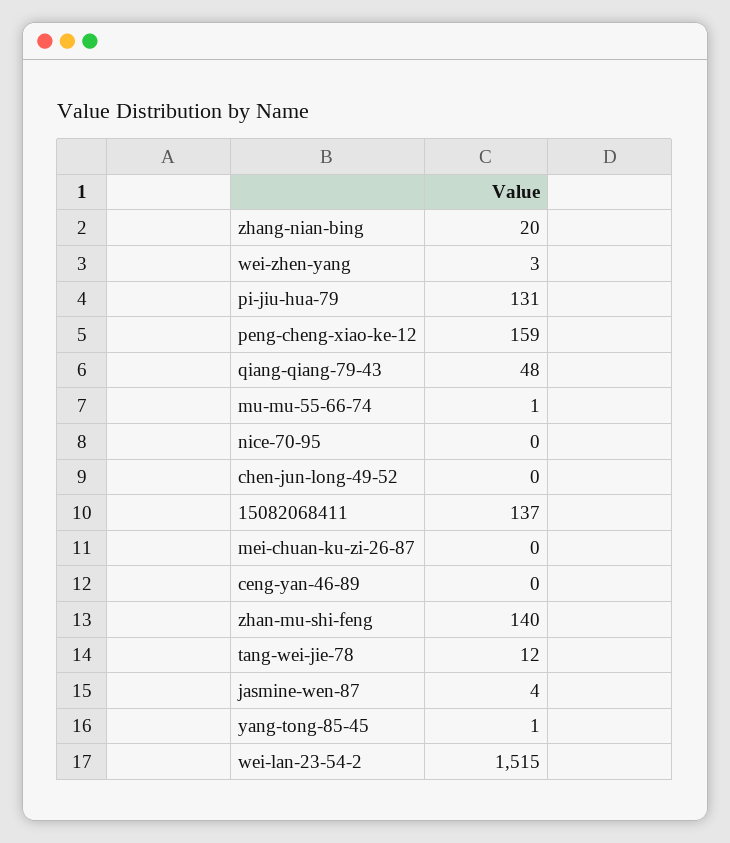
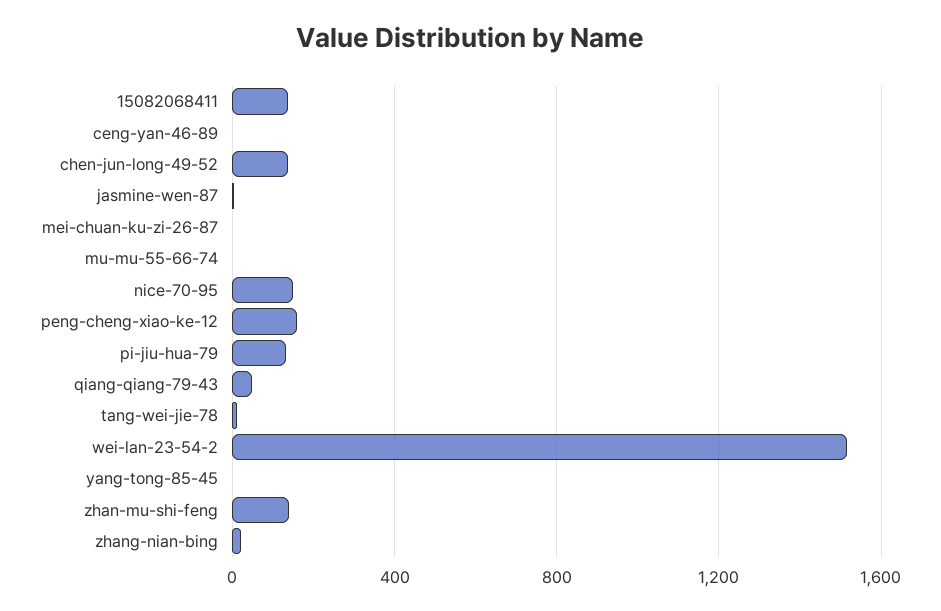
  {
    "zhang-nian-bing": 20,
-   "wei-zhen-yang": 3,
    "pi-jiu-hua-79": 131,
    "peng-cheng-xiao-ke-12": 159,
    "qiang-qiang-79-43": 48,
    "mu-mu-55-66-74": 1,
-   "nice-70-95": 0,
+   "nice-70-95": 150,
-   "chen-jun-long-49-52": 0,
+   "chen-jun-long-49-52": 150,
    "15082068411": 137,
    "mei-chuan-ku-zi-26-87": 0,
    "ceng-yan-46-89": 0,
    "zhan-mu-shi-feng": 140,
    "tang-wei-jie-78": 12,
    "jasmine-wen-87": 4,
    "yang-tong-85-45": 1,
    "wei-lan-23-54-2": 1515
  }

